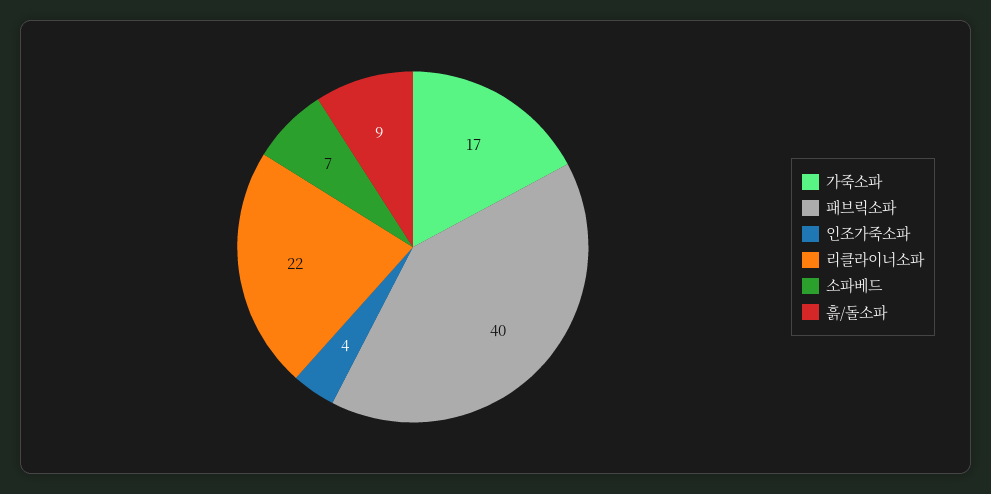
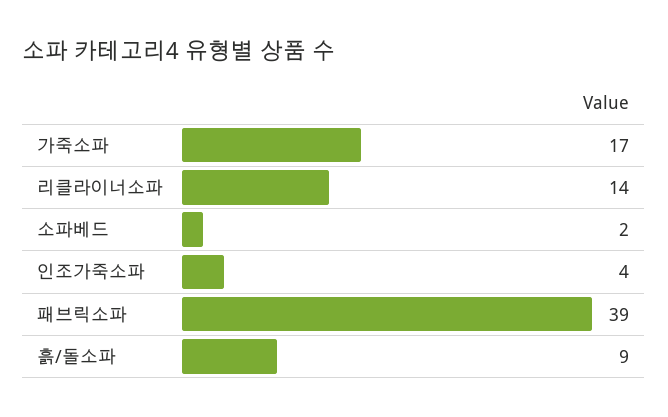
  {
    "가죽소파": 17,
-   "패브릭소파": 40,
+   "패브릭소파": 39,
    "인조가죽소파": 4,
-   "리클라이너소파": 22,
+   "리클라이너소파": 14,
-   "소파베드": 7,
+   "소파베드": 2,
    "흙/돌소파": 9
  }

